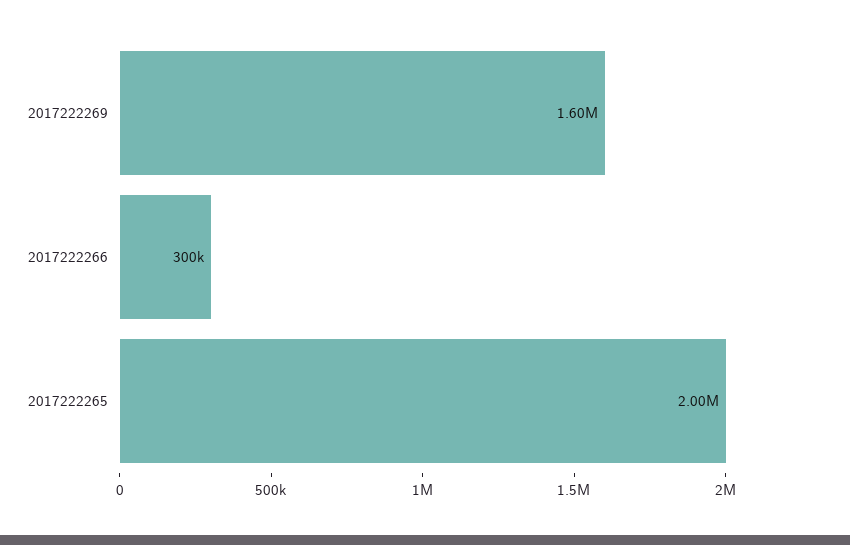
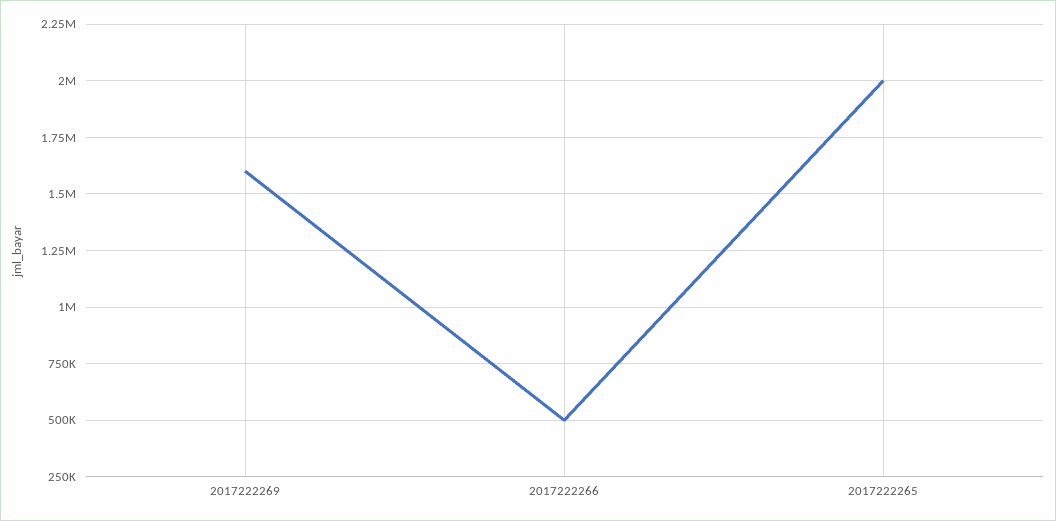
  {
    "2017222269": 1600000,
-   "2017222266": 300000,
+   "2017222266": 500000,
    "2017222265": 2000000
  }

